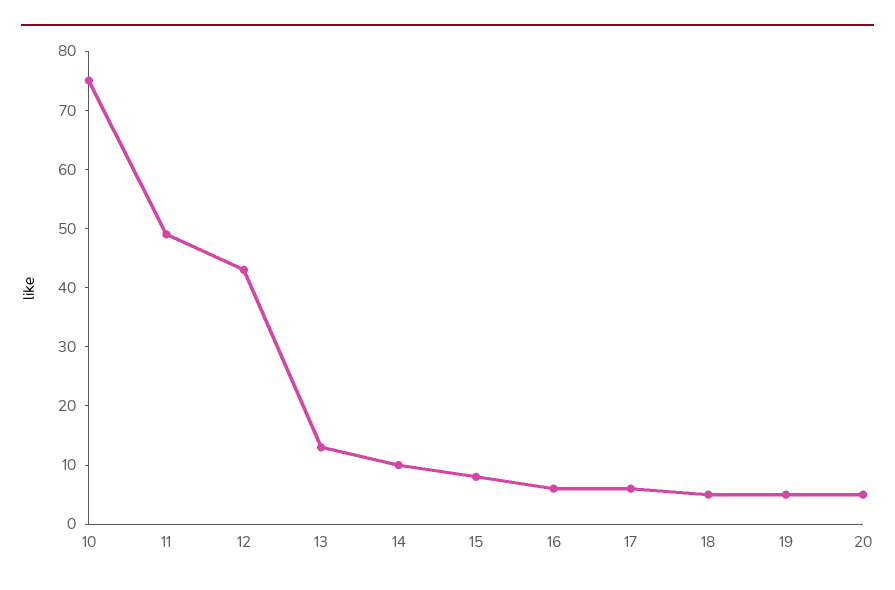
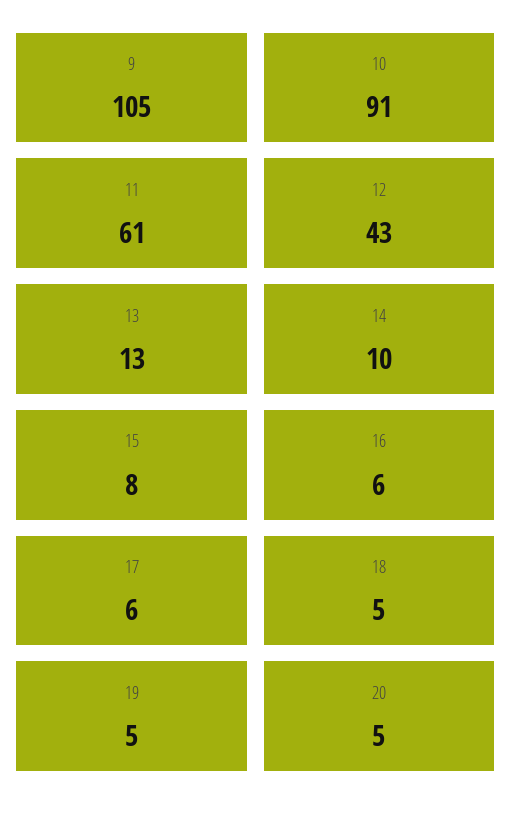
  {
-   "10": 75,
+   "10": 91,
-   "11": 50,
+   "11": 61,
    "12": 43,
    "13": 13,
    "14": 10,
    "15": 8,
    "16": 6,
    "17": 6,
    "18": 5,
    "19": 5,
-   "20": 5
+   "20": 5,
+   "9": 105
  }

